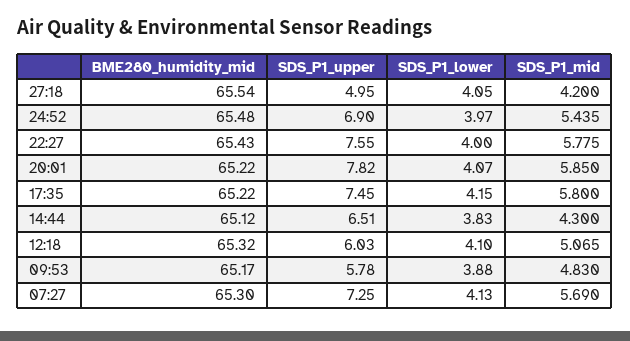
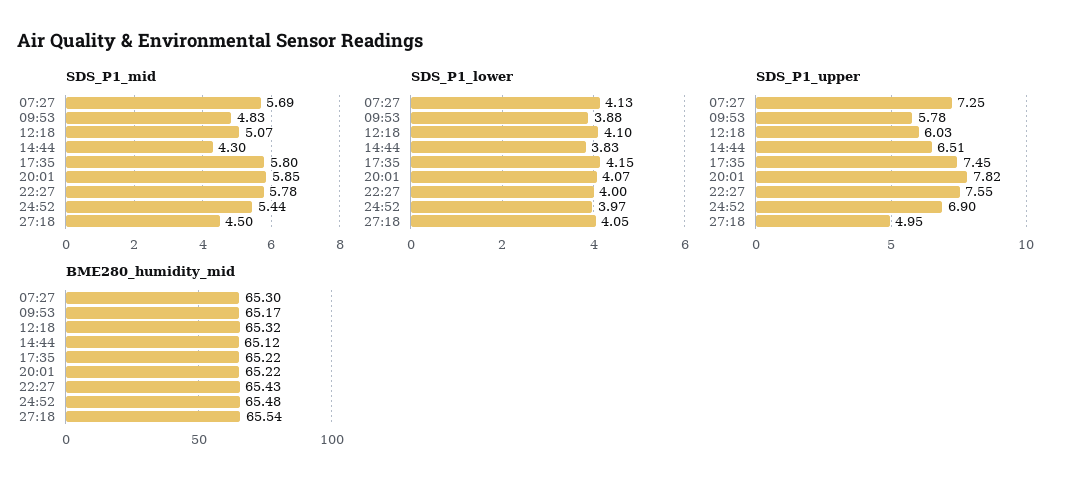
  {
    "BME280_humidity_mid": {
      "27:18": 65.54,
      "24:52": 65.48,
      "22:27": 65.43,
      "20:01": 65.22,
      "17:35": 65.22,
      "14:44": 65.12,
      "12:18": 65.32,
      "09:53": 65.17,
      "07:27": 65.3
    },
    "SDS_P1_upper": {
      "27:18": 4.95,
      "24:52": 6.9,
      "22:27": 7.55,
      "20:01": 7.82,
      "17:35": 7.45,
      "14:44": 6.51,
      "12:18": 6.03,
      "09:53": 5.78,
      "07:27": 7.25
    },
    "SDS_P1_lower": {
      "27:18": 4.05,
      "24:52": 3.97,
      "22:27": 4,
      "20:01": 4.07,
      "17:35": 4.15,
      "14:44": 3.83,
      "12:18": 4.1,
      "09:53": 3.88,
      "07:27": 4.13
    },
    "SDS_P1_mid": {
-     "27:18": 4.2,
+     "27:18": 4.5,
      "24:52": 5.435,
      "22:27": 5.775,
      "20:01": 5.85,
      "17:35": 5.8,
      "14:44": 4.3,
      "12:18": 5.065,
      "09:53": 4.83,
      "07:27": 5.69
    }
  }

